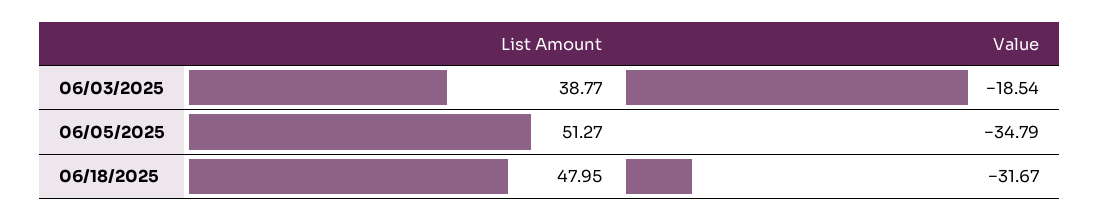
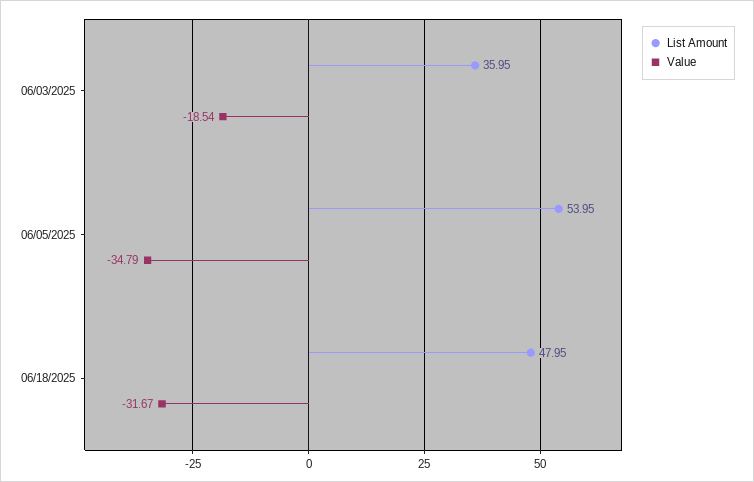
  {
    "List Amount": {
-     "06/03/2025": 38.77,
+     "06/03/2025": 35.95,
-     "06/05/2025": 51.27,
+     "06/05/2025": 53.95,
      "06/18/2025": 47.95
    },
    "Value": {
      "06/03/2025": -18.54,
      "06/05/2025": -34.79,
      "06/18/2025": -31.67
    }
  }

